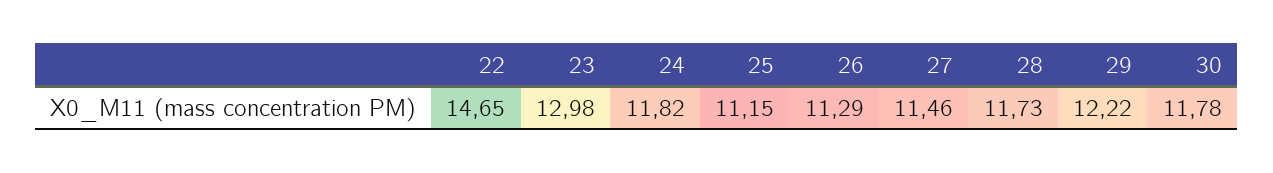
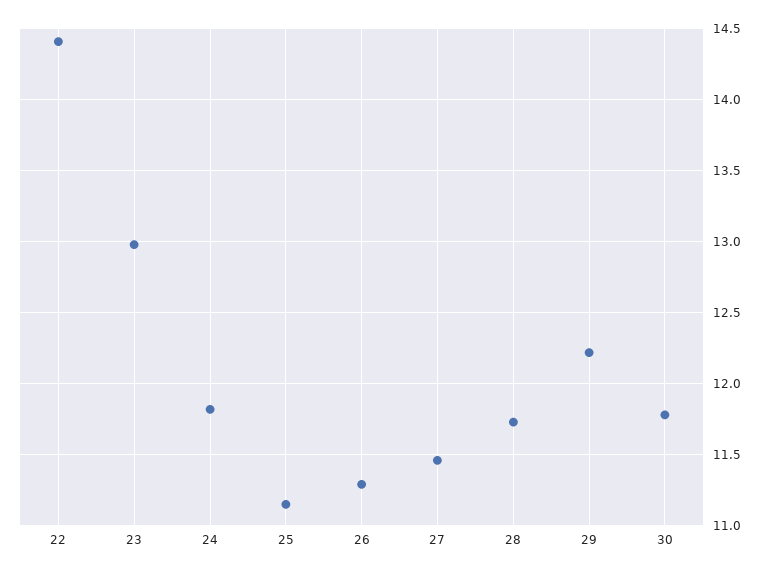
  {
-   "22": 14.65,
+   "22": 14.4,
    "23": 12.98,
    "24": 11.82,
    "25": 11.15,
    "26": 11.29,
    "27": 11.46,
    "28": 11.73,
    "29": 12.22,
    "30": 11.78
  }

